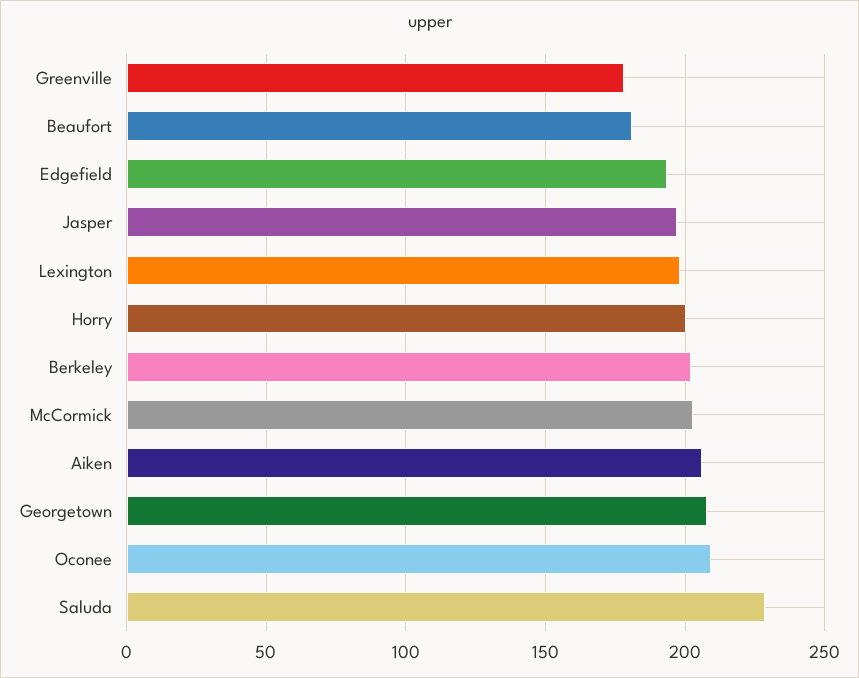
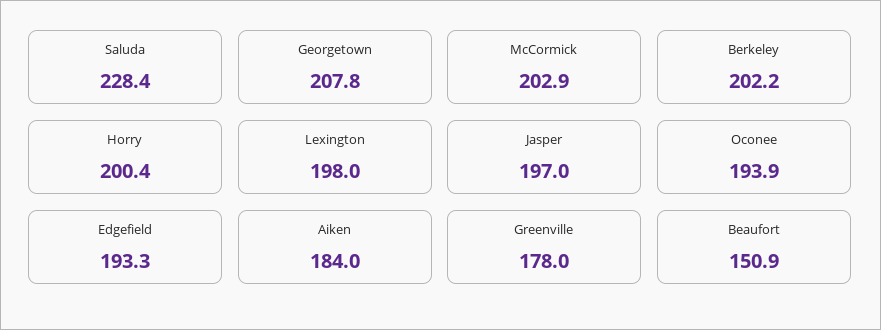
  {
    "Greenville": 178,
-   "Beaufort": 180,
+   "Beaufort": 150.9,
    "Edgefield": 193.3,
    "Jasper": 197,
    "Lexington": 198,
    "Horry": 200.4,
    "Berkeley": 202.2,
    "McCormick": 202.9,
-   "Aiken": 205,
+   "Aiken": 184,
    "Georgetown": 207.8,
-   "Oconee": 210,
+   "Oconee": 193.9,
    "Saluda": 228.4
  }

